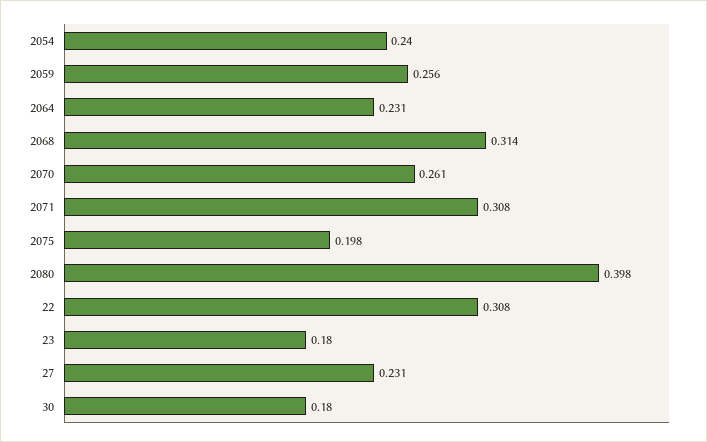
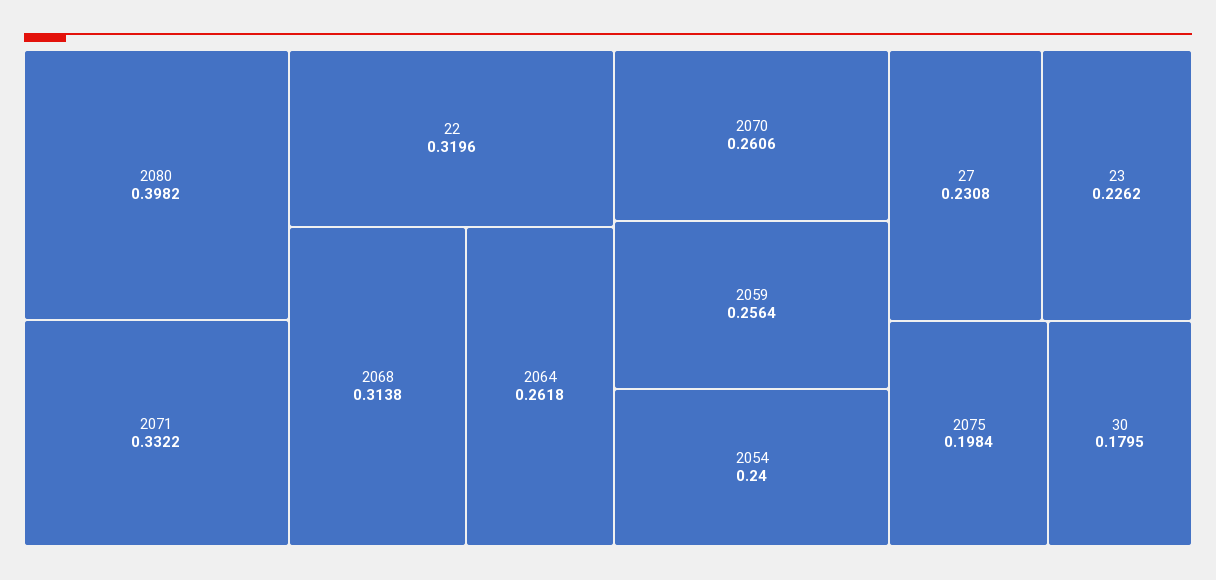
  {
    "2054": 0.24,
    "2059": 0.2564,
-   "2064": 0.231,
+   "2064": 0.2618,
    "2068": 0.3138,
    "2070": 0.2606,
-   "2071": 0.308,
+   "2071": 0.3322,
    "2075": 0.1984,
    "2080": 0.3982,
-   "22": 0.308,
+   "22": 0.3196,
-   "23": 0.18,
+   "23": 0.2262,
    "27": 0.2308,
    "30": 0.1795
  }

